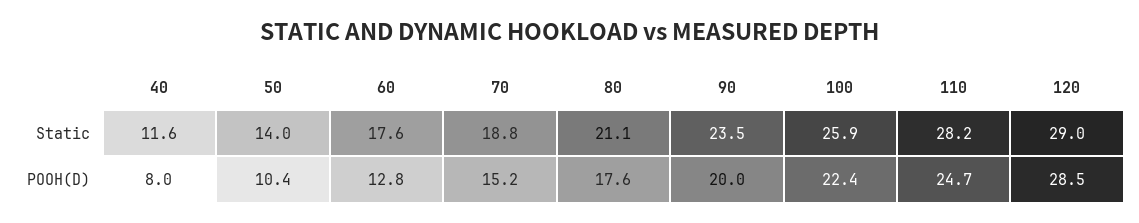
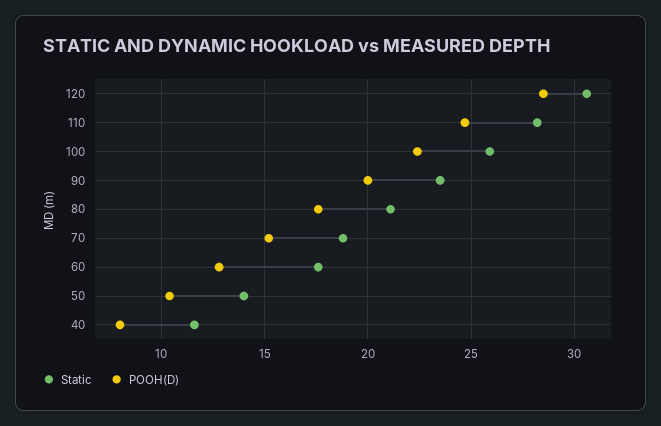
  {
    "Static": {
      "40": 11.6,
      "50": 14,
      "60": 17.6,
      "70": 18.8,
      "80": 21.1,
      "90": 23.5,
      "100": 25.9,
      "110": 28.2,
-     "120": 29
+     "120": 30.5
    },
    "POOH(D)": {
      "40": 8,
      "50": 10.4,
      "60": 12.8,
      "70": 15.2,
      "80": 17.6,
      "90": 20,
      "100": 22.4,
      "110": 24.7,
      "120": 28.5
    }
  }

